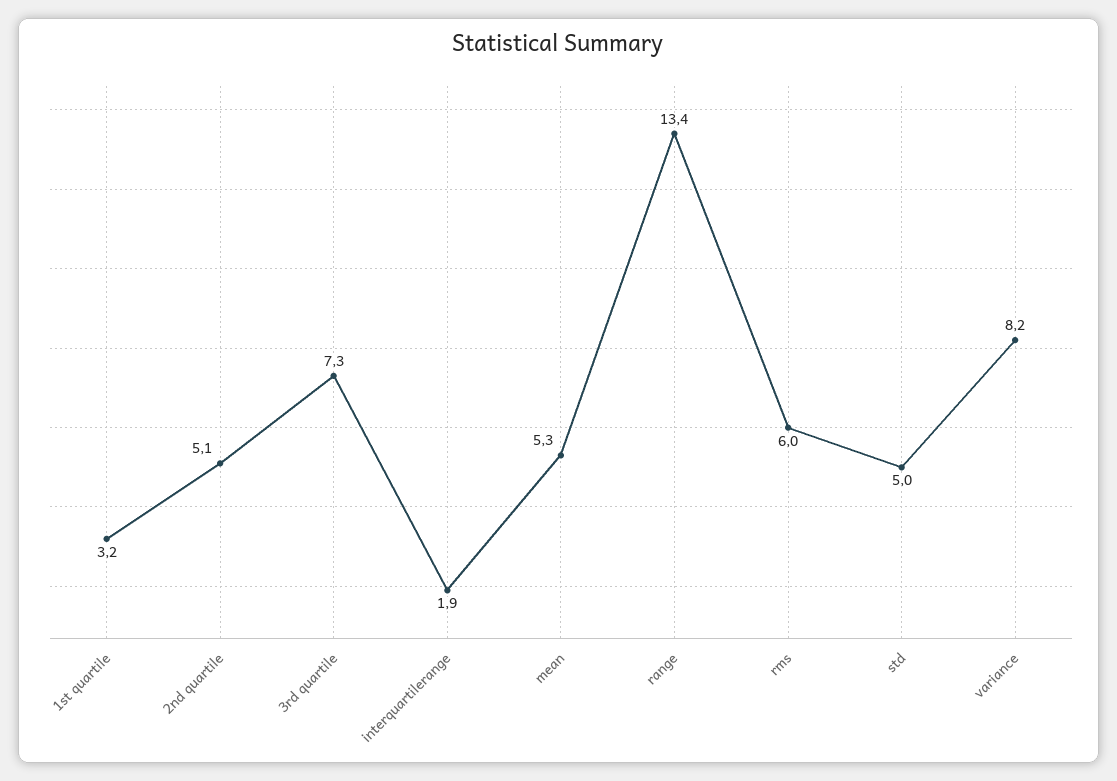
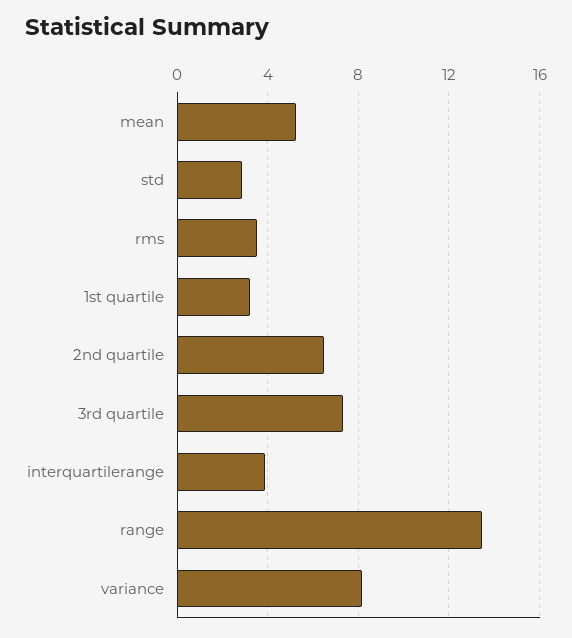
  {
    "1st quartile": 3.2,
-   "2nd quartile": 5.1,
+   "2nd quartile": 6.5,
    "3rd quartile": 7.3,
-   "interquartilerange": 1.9,
+   "interquartilerange": 4,
    "mean": 5.3,
    "range": 13.4,
-   "rms": 6,
+   "rms": 3.5,
-   "std": 5,
+   "std": 3,
    "variance": 8.2
  }

